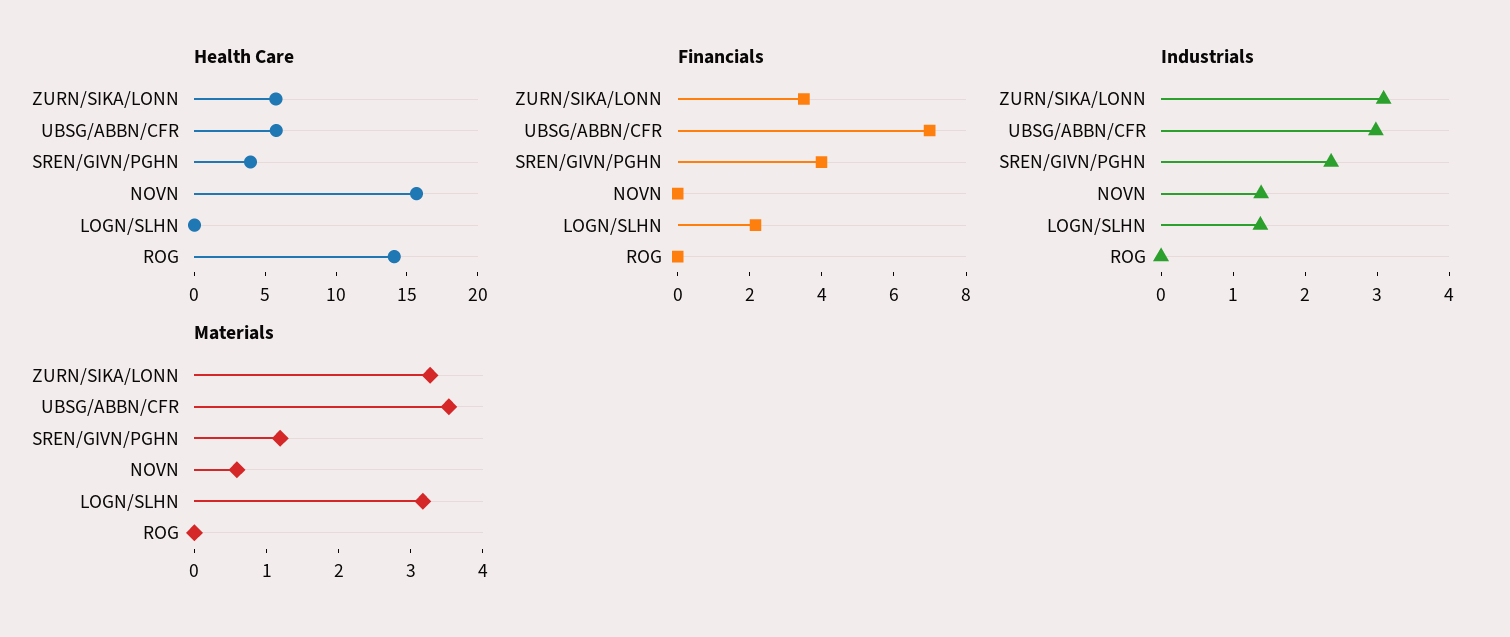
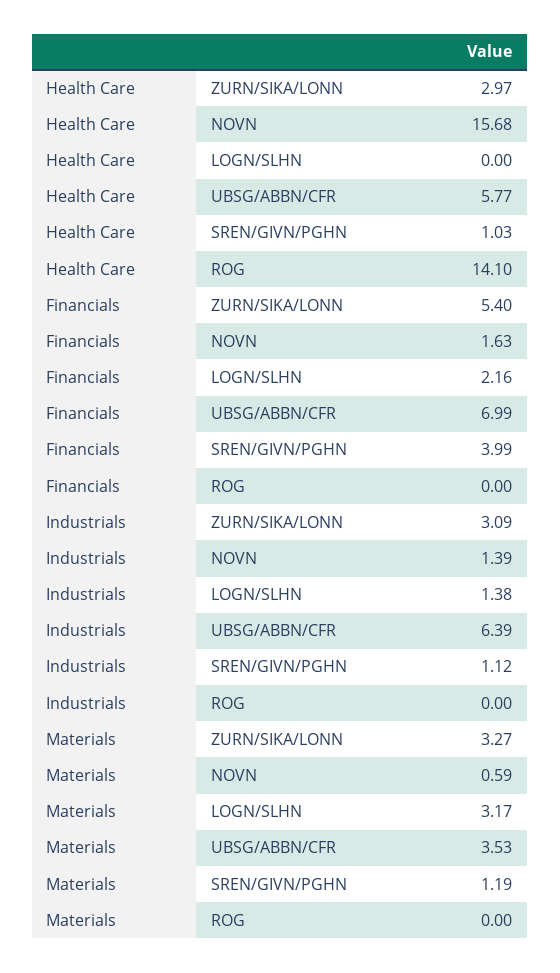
  {
    "Health Care": {
-     "ZURN/SIKA/LONN": 6,
+     "ZURN/SIKA/LONN": 2.97,
      "UBSG/ABBN/CFR": 5.77,
-     "SREN/GIVN/PGHN": 4,
+     "SREN/GIVN/PGHN": 1.03,
      "NOVN": 15.68,
      "LOGN/SLHN": 0,
      "ROG": 14.1
    },
    "Financials": {
-     "ZURN/SIKA/LONN": 3.5,
+     "ZURN/SIKA/LONN": 5.4,
      "UBSG/ABBN/CFR": 6.99,
      "SREN/GIVN/PGHN": 3.99,
-     "NOVN": 0,
+     "NOVN": 1.63,
      "LOGN/SLHN": 2.16,
      "ROG": 0
    },
    "Industrials": {
      "ZURN/SIKA/LONN": 3.09,
-     "UBSG/ABBN/CFR": 3,
+     "UBSG/ABBN/CFR": 6.39,
-     "SREN/GIVN/PGHN": 2.4,
+     "SREN/GIVN/PGHN": 1.12,
      "NOVN": 1.39,
      "LOGN/SLHN": 1.38,
      "ROG": 0
    },
    "Materials": {
      "ZURN/SIKA/LONN": 3.27,
      "UBSG/ABBN/CFR": 3.53,
      "SREN/GIVN/PGHN": 1.19,
      "NOVN": 0.59,
      "LOGN/SLHN": 3.17,
      "ROG": 0
    }
  }

